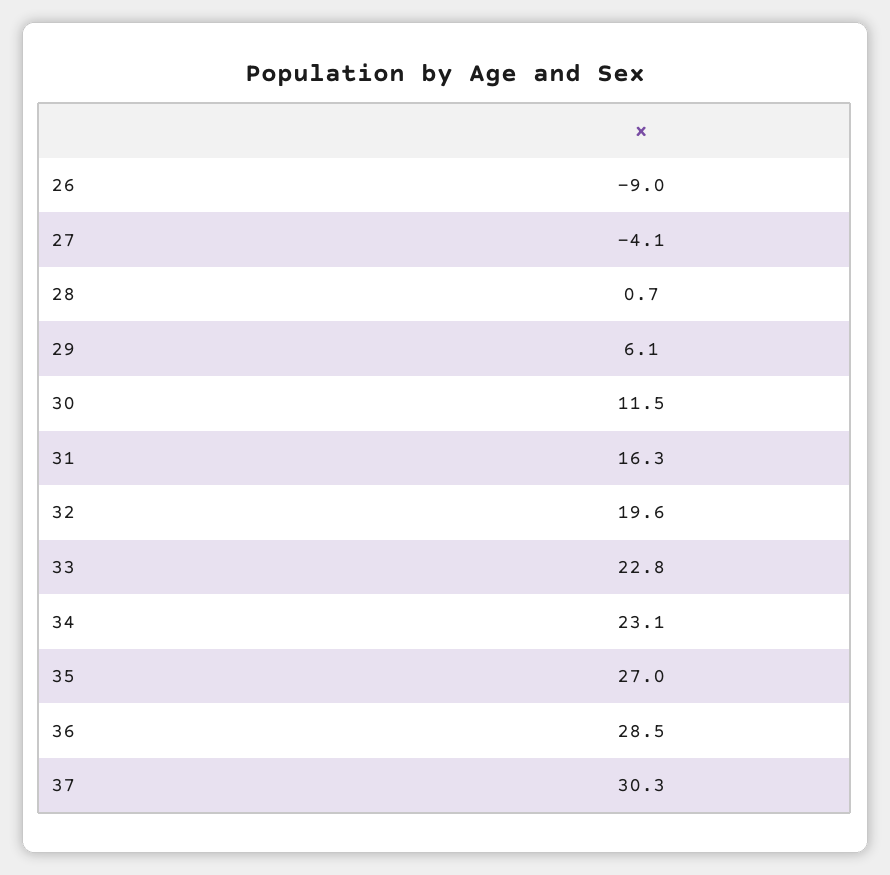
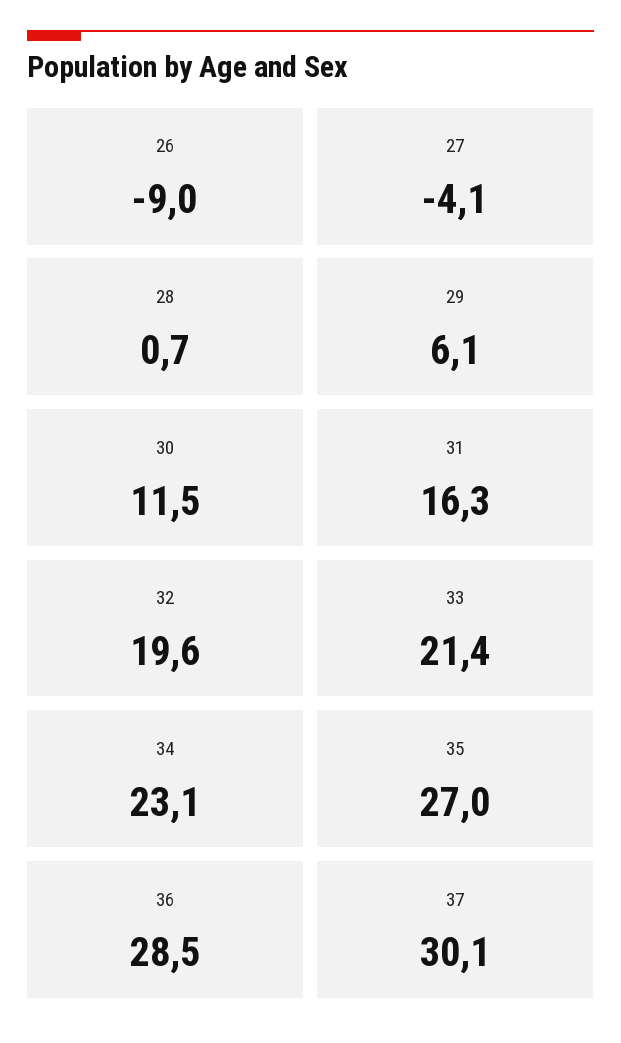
  {
    "26": -9,
    "27": -4.1,
    "28": 0.7,
    "29": 6.1,
    "30": 11.5,
    "31": 16.3,
    "32": 19.6,
-   "33": 22.8,
+   "33": 21.4,
    "34": 23.1,
    "35": 27,
    "36": 28.5,
-   "37": 30.3
+   "37": 30.1
  }

